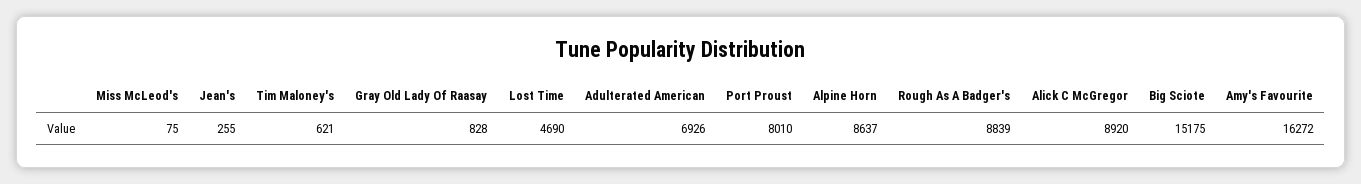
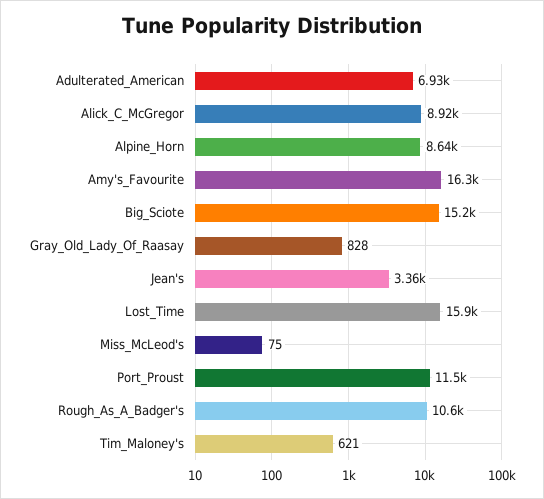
  {
    "Miss McLeod's": 75,
-   "Jean's": 255,
+   "Jean's": 3360,
    "Tim Maloney's": 621,
    "Gray Old Lady Of Raasay": 828,
-   "Lost Time": 4690,
+   "Lost Time": 15900,
    "Adulterated American": 6926,
-   "Port Proust": 8010,
+   "Port Proust": 11500,
    "Alpine Horn": 8637,
-   "Rough As A Badger's": 8839,
+   "Rough As A Badger's": 10600,
    "Alick C McGregor": 8920,
    "Big Sciote": 15175,
    "Amy's Favourite": 16272
  }

